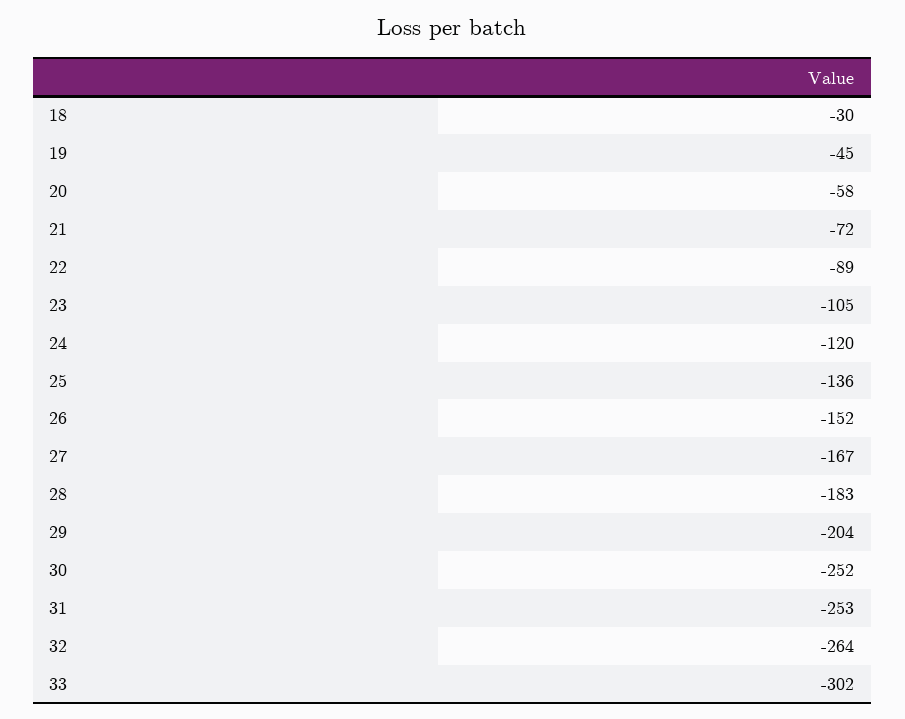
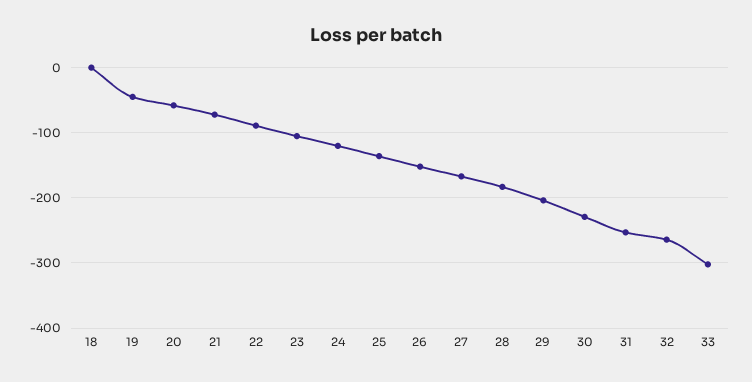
  {
-   "18": -30,
+   "18": 0,
    "19": -45,
    "20": -58,
    "21": -72,
    "22": -89,
    "23": -105,
    "24": -120,
    "25": -136,
    "26": -152,
    "27": -167,
    "28": -183,
    "29": -204,
-   "30": -252,
+   "30": -230,
    "31": -253,
    "32": -264,
    "33": -302
  }

